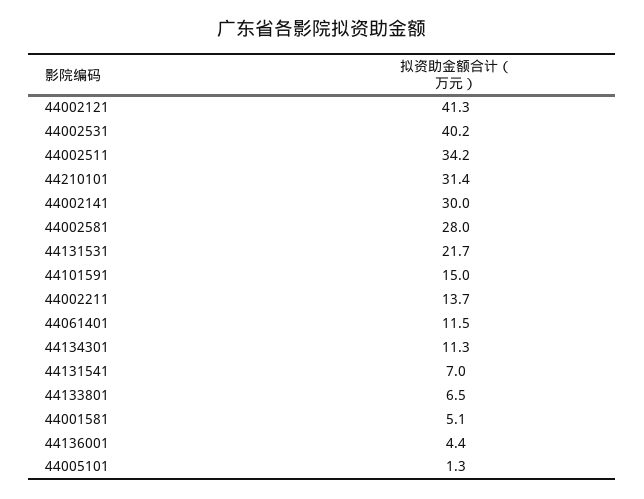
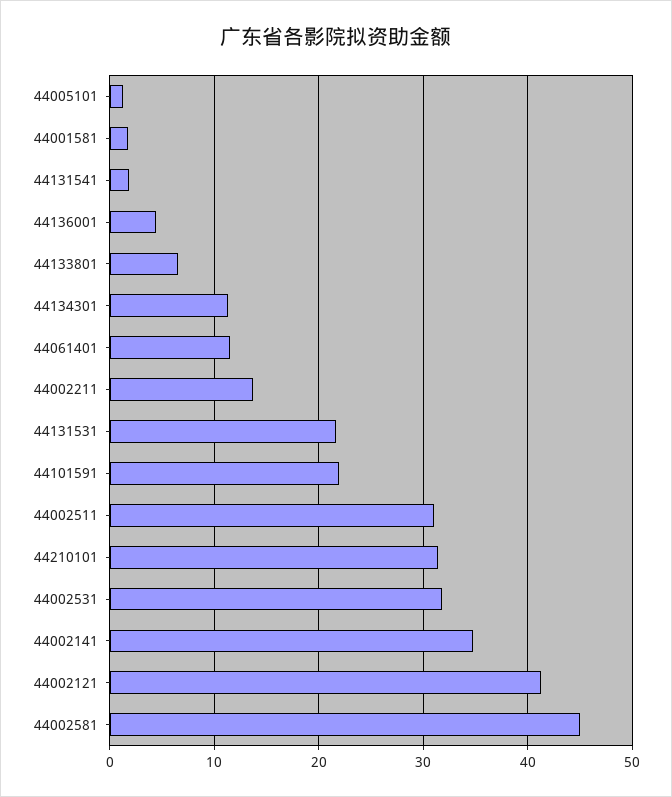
  {
    "44002121": 41.3,
-   "44002531": 40.2,
+   "44002531": 32,
-   "44002511": 34.2,
+   "44002511": 31,
    "44210101": 31.4,
-   "44002141": 30,
+   "44002141": 35,
-   "44002581": 28,
+   "44002581": 45,
    "44131531": 21.7,
-   "44101591": 15,
+   "44101591": 22,
    "44002211": 13.7,
    "44061401": 11.5,
    "44134301": 11.3,
-   "44131541": 7,
+   "44131541": 2,
    "44133801": 6.5,
-   "44001581": 5.1,
+   "44001581": 2,
    "44136001": 4.4,
    "44005101": 1.3
  }

